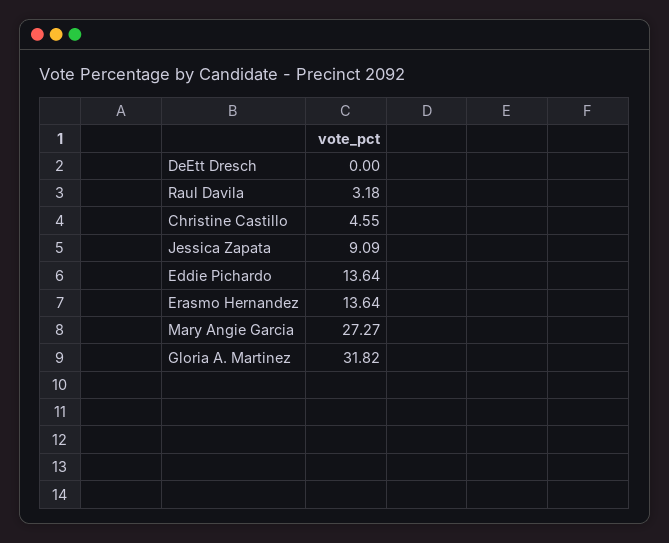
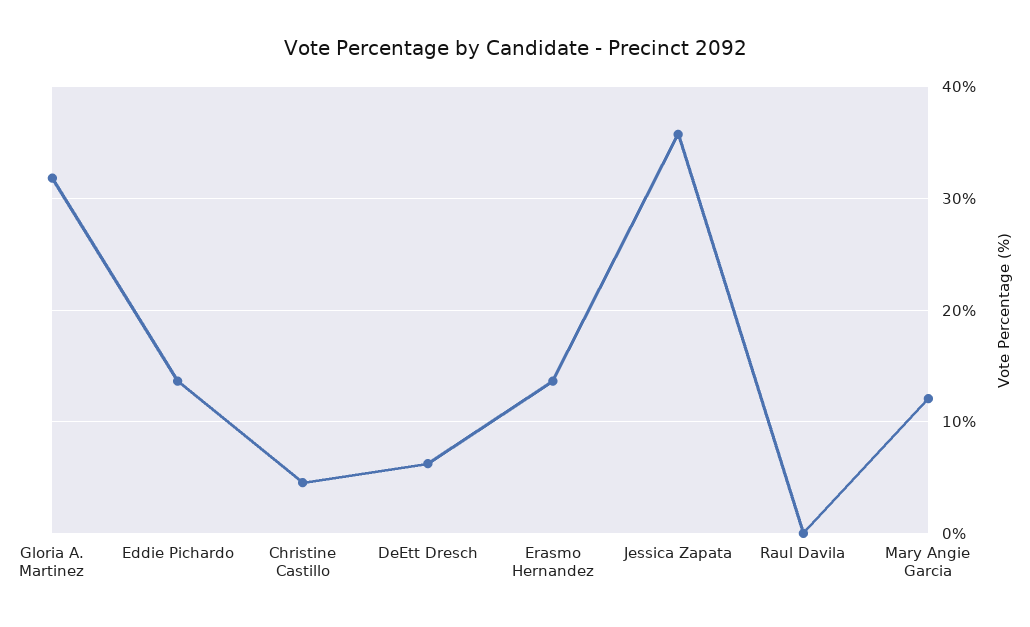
  {
-   "DeEtt Dresch": 0,
+   "DeEtt Dresch": 6,
-   "Raul Davila": 3.18,
+   "Raul Davila": 0,
    "Christine Castillo": 4.55,
-   "Jessica Zapata": 9.09,
+   "Jessica Zapata": 36,
    "Eddie Pichardo": 13.64,
    "Erasmo Hernandez": 13.64,
-   "Mary Angie Garcia": 27.27,
+   "Mary Angie Garcia": 12,
    "Gloria A. Martinez": 31.82
  }

